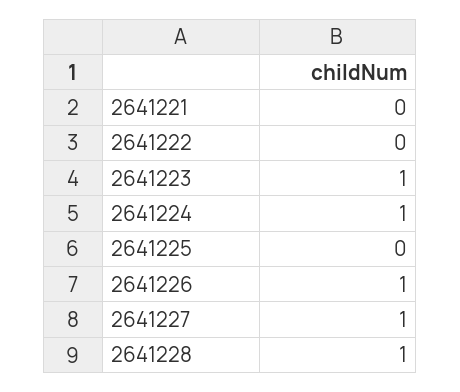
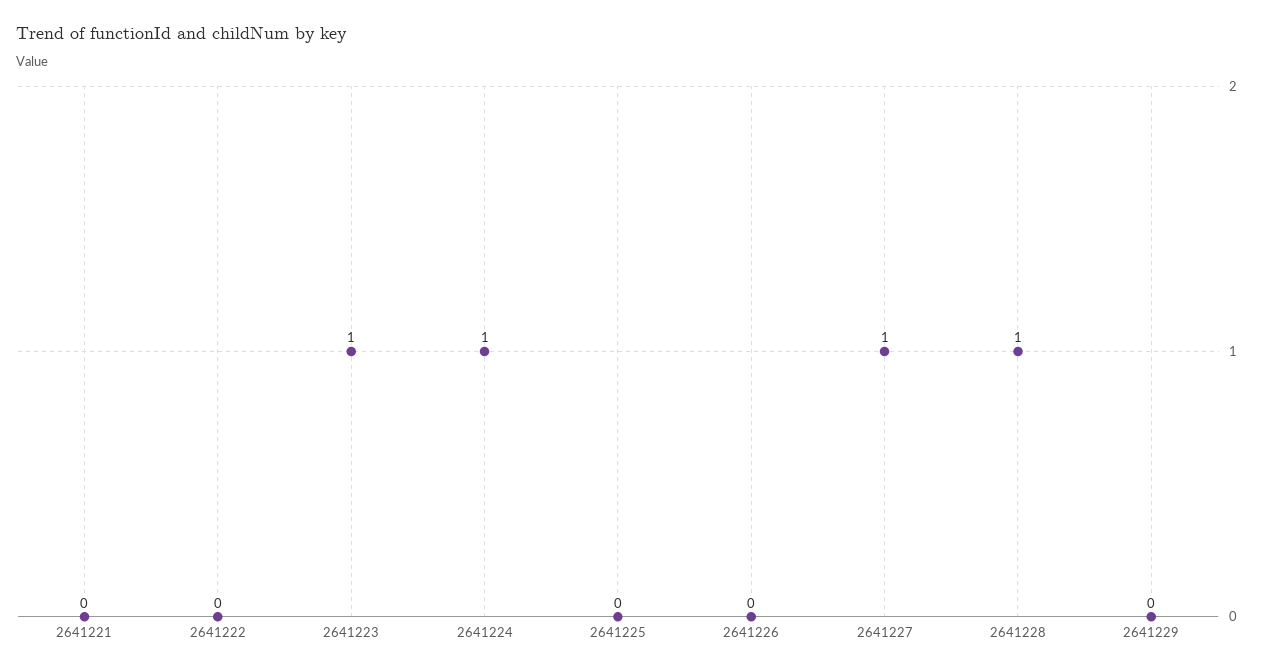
  {
    "2641221": 0,
    "2641222": 0,
    "2641223": 1,
    "2641224": 1,
    "2641225": 0,
-   "2641226": 1,
+   "2641226": 0,
    "2641227": 1,
-   "2641228": 1
+   "2641228": 1,
+   "2641229": 0
  }

